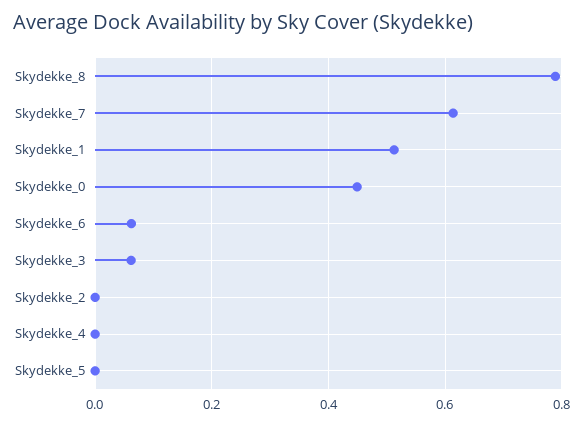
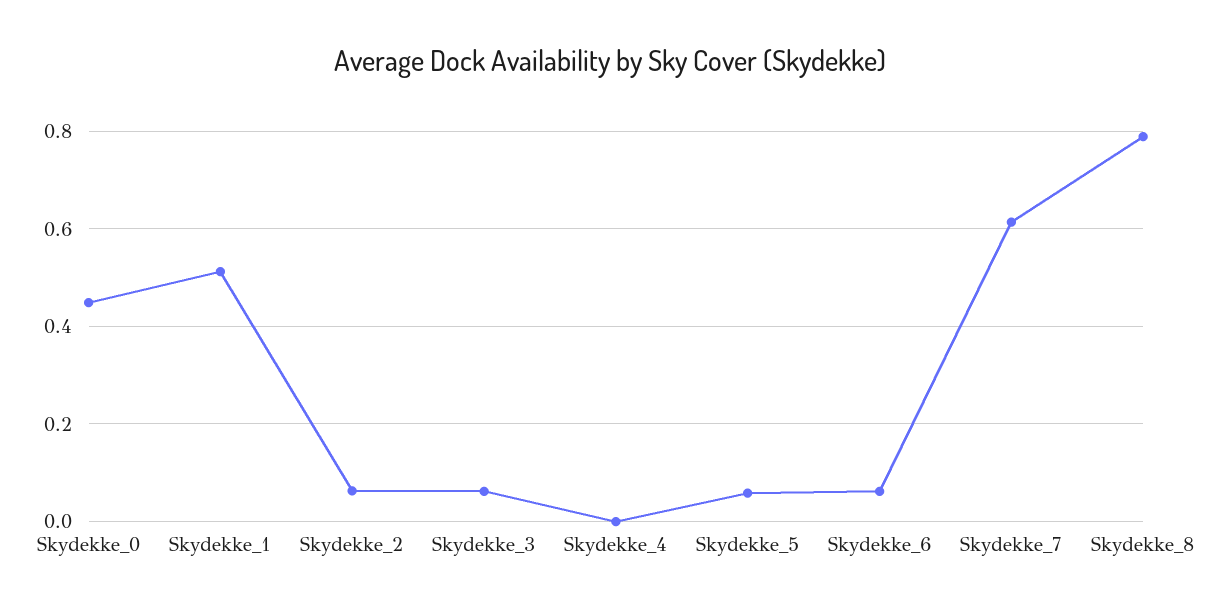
  {
    "Skydekke_8": 0.78,
    "Skydekke_7": 0.62,
    "Skydekke_1": 0.52,
    "Skydekke_0": 0.44,
    "Skydekke_6": 0.06,
    "Skydekke_3": 0.06,
-   "Skydekke_2": 0,
+   "Skydekke_2": 0.06,
    "Skydekke_4": 0,
-   "Skydekke_5": 0
+   "Skydekke_5": 0.06
  }

